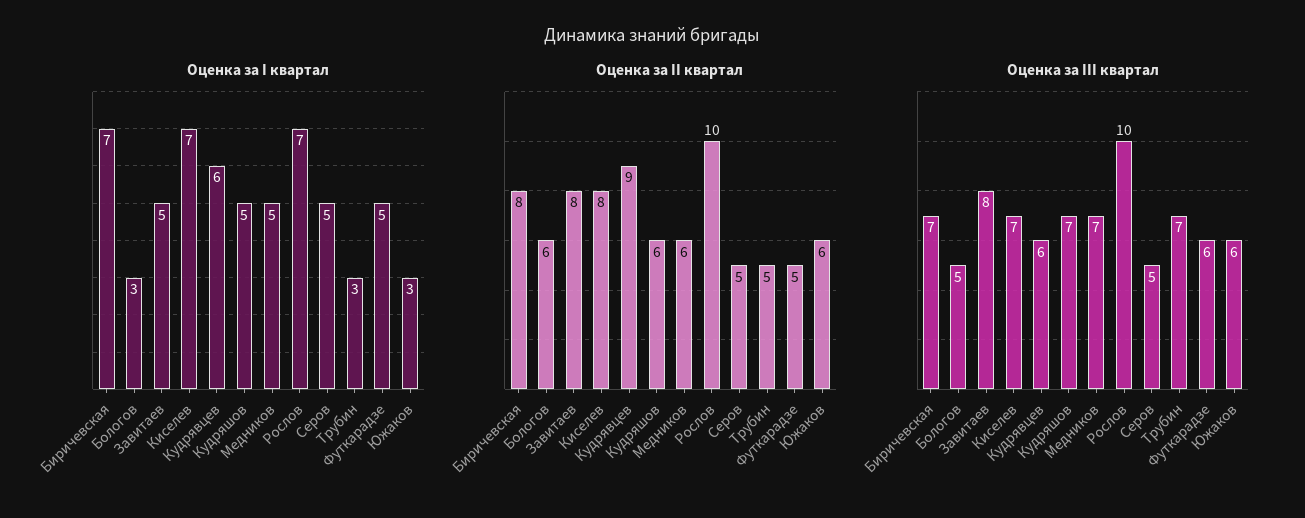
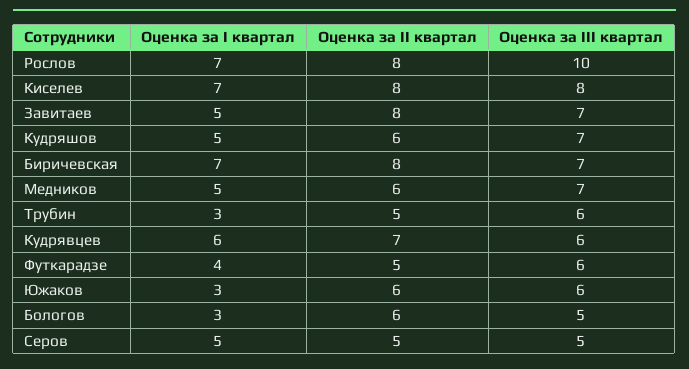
  {
    "Оценка за I квартал": {
      "Биричевская": 7,
      "Бологов": 3,
      "Завитаев": 5,
      "Киселев": 7,
      "Кудрявцев": 6,
      "Кудряшов": 5,
      "Медников": 5,
      "Рослов": 7,
      "Серов": 5,
      "Трубин": 3,
-     "Футкарадзе": 5,
+     "Футкарадзе": 4,
      "Южаков": 3
    },
    "Оценка за II квартал": {
      "Биричевская": 8,
      "Бологов": 6,
      "Завитаев": 8,
      "Киселев": 8,
-     "Кудрявцев": 9,
+     "Кудрявцев": 7,
      "Кудряшов": 6,
      "Медников": 6,
-     "Рослов": 10,
+     "Рослов": 8,
      "Серов": 5,
      "Трубин": 5,
      "Футкарадзе": 5,
      "Южаков": 6
    },
    "Оценка за III квартал": {
      "Биричевская": 7,
      "Бологов": 5,
-     "Завитаев": 8,
+     "Завитаев": 7,
-     "Киселев": 7,
+     "Киселев": 8,
      "Кудрявцев": 6,
      "Кудряшов": 7,
      "Медников": 7,
      "Рослов": 10,
      "Серов": 5,
-     "Трубин": 7,
+     "Трубин": 6,
      "Футкарадзе": 6,
      "Южаков": 6
    }
  }

